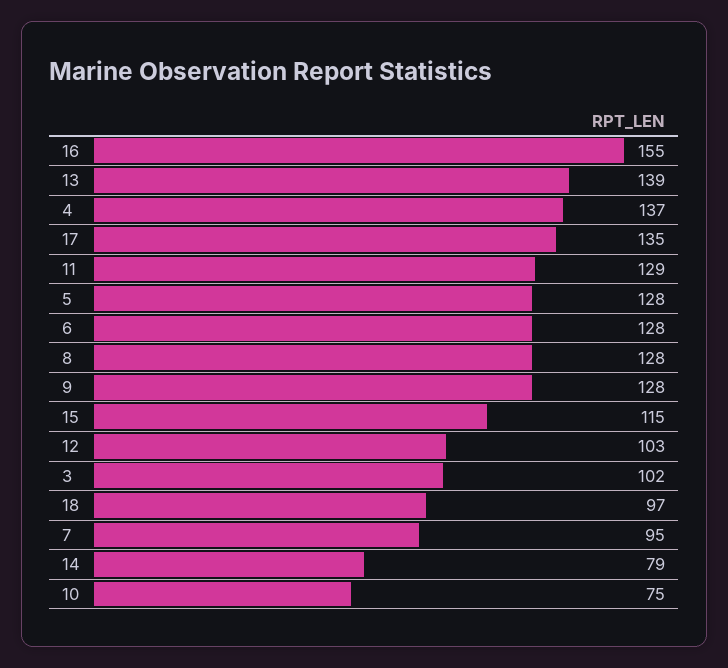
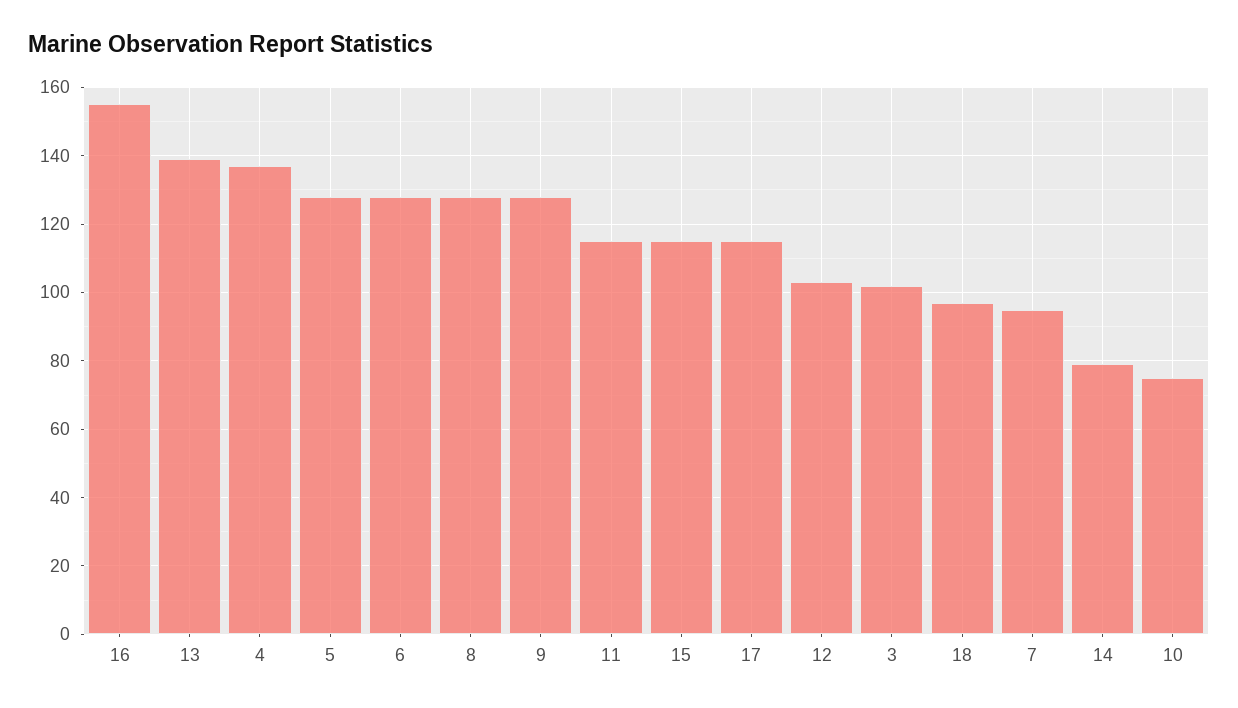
  {
    "16": 155,
    "13": 139,
    "4": 137,
-   "17": 135,
+   "17": 115,
-   "11": 129,
+   "11": 115,
    "5": 128,
    "6": 128,
    "8": 128,
    "9": 128,
    "15": 115,
    "12": 103,
    "3": 102,
    "18": 97,
    "7": 95,
    "14": 79,
    "10": 75
  }

